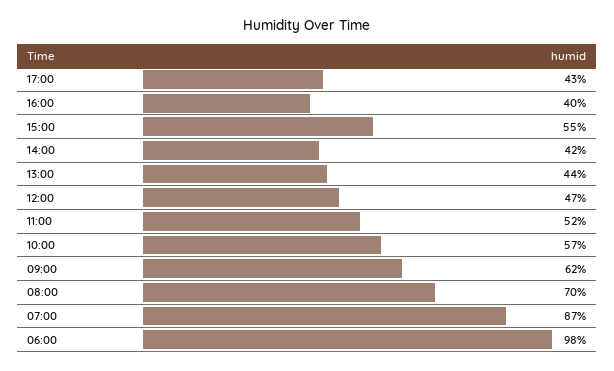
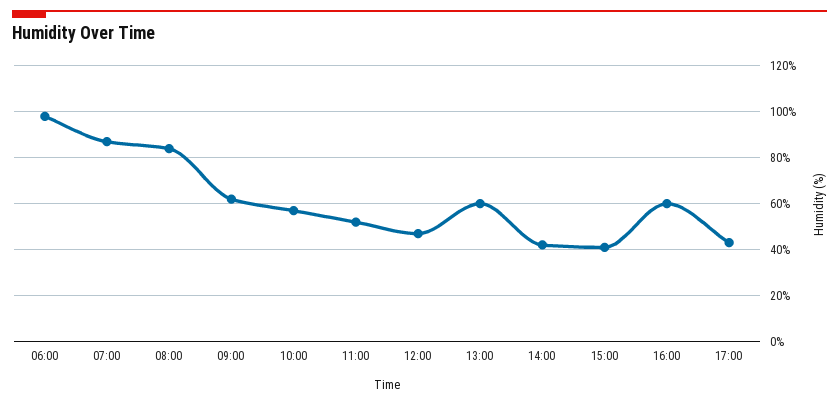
  {
    "17:00": 43,
-   "16:00": 40,
+   "16:00": 60,
-   "15:00": 55,
+   "15:00": 40,
    "14:00": 42,
-   "13:00": 44,
+   "13:00": 60,
    "12:00": 47,
    "11:00": 52,
    "10:00": 57,
    "09:00": 62,
-   "08:00": 70,
+   "08:00": 85,
    "07:00": 87,
    "06:00": 98
  }

